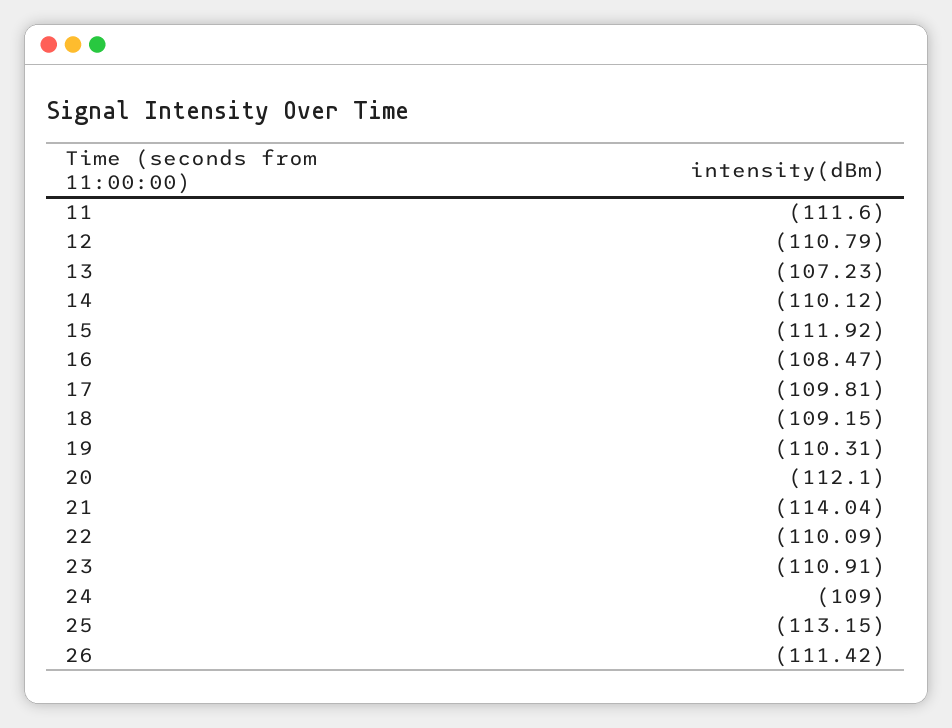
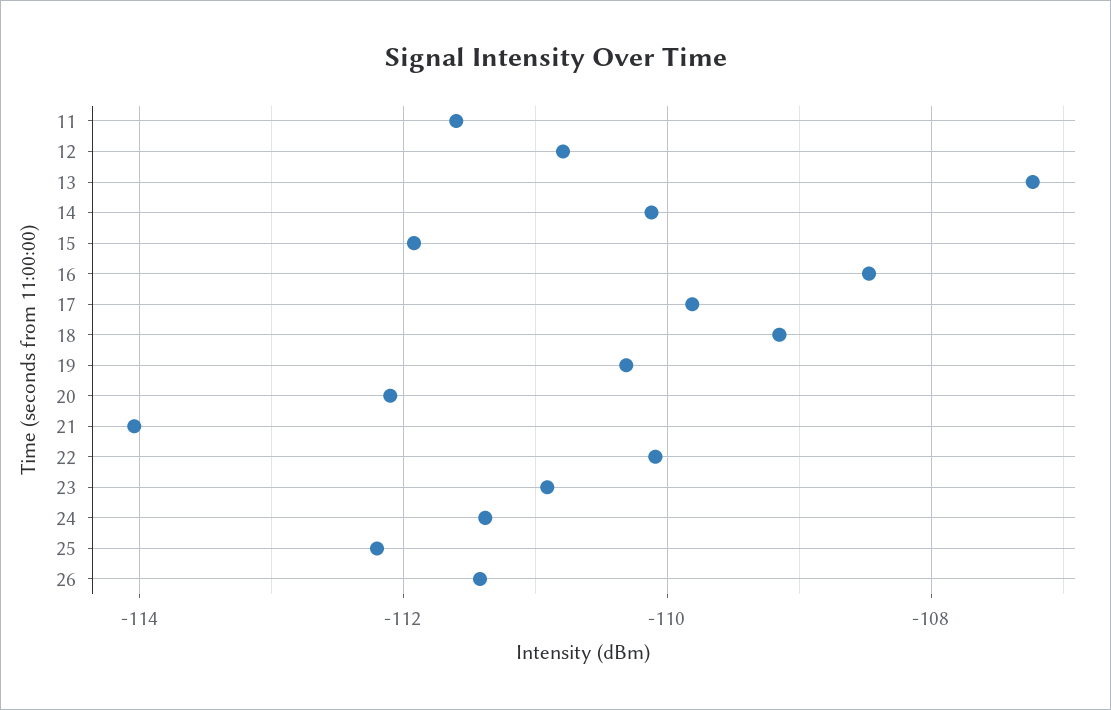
  {
    "11": -111.6,
    "12": -110.79,
    "13": -107.23,
    "14": -110.12,
    "15": -111.92,
    "16": -108.47,
    "17": -109.81,
    "18": -109.15,
    "19": -110.31,
    "20": -112.1,
    "21": -114.04,
    "22": -110.09,
    "23": -110.91,
-   "24": -109,
+   "24": -111.4,
-   "25": -113.15,
+   "25": -112.2,
    "26": -111.42
  }

